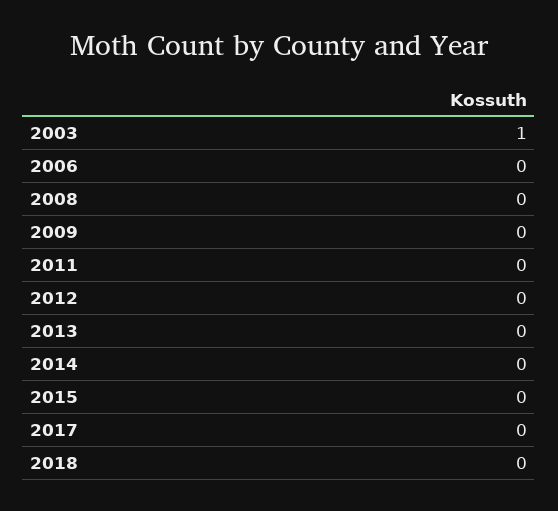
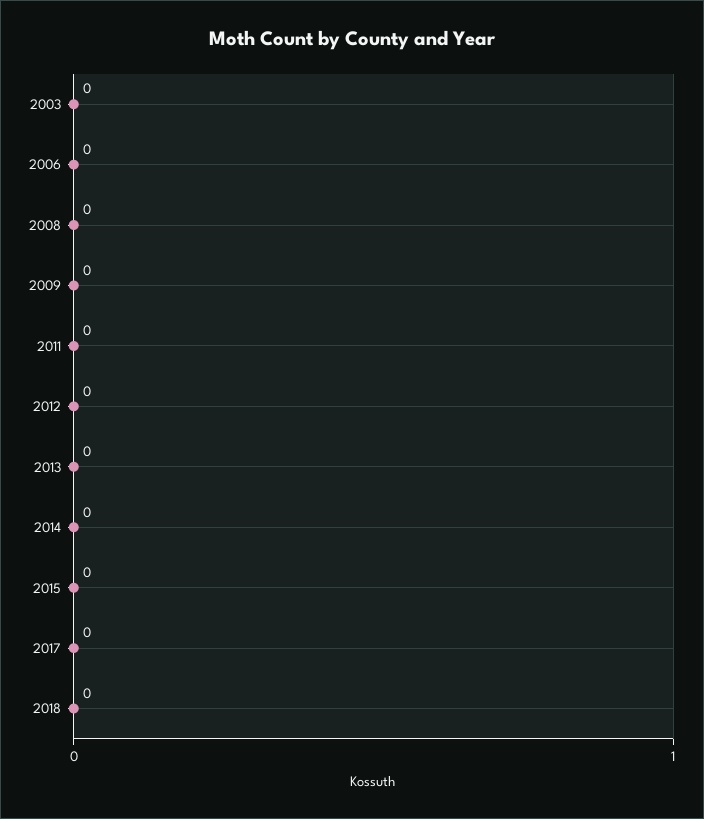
  {
-   "2003": 1,
+   "2003": 0,
    "2006": 0,
    "2008": 0,
    "2009": 0,
    "2011": 0,
    "2012": 0,
    "2013": 0,
    "2014": 0,
    "2015": 0,
    "2017": 0,
    "2018": 0
  }

